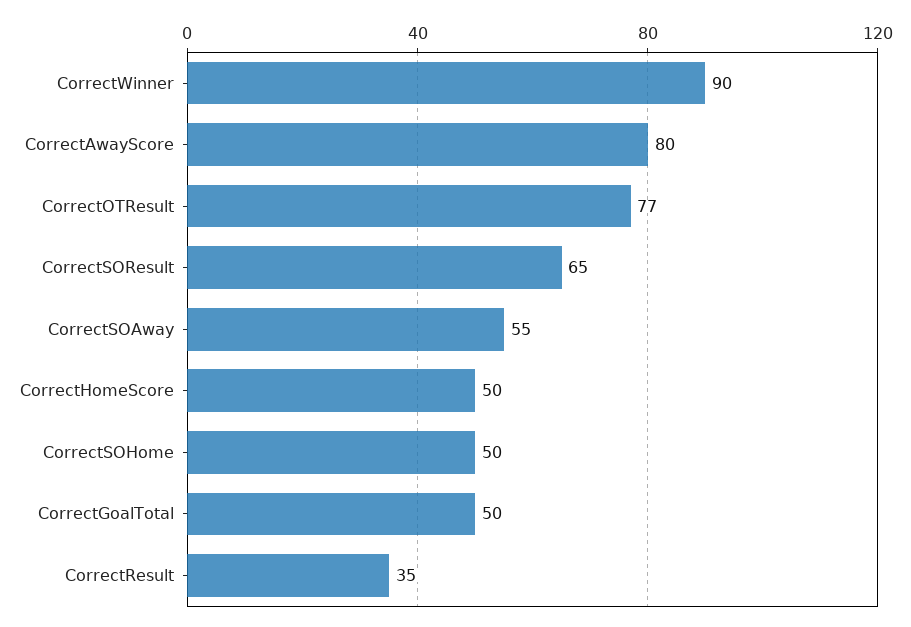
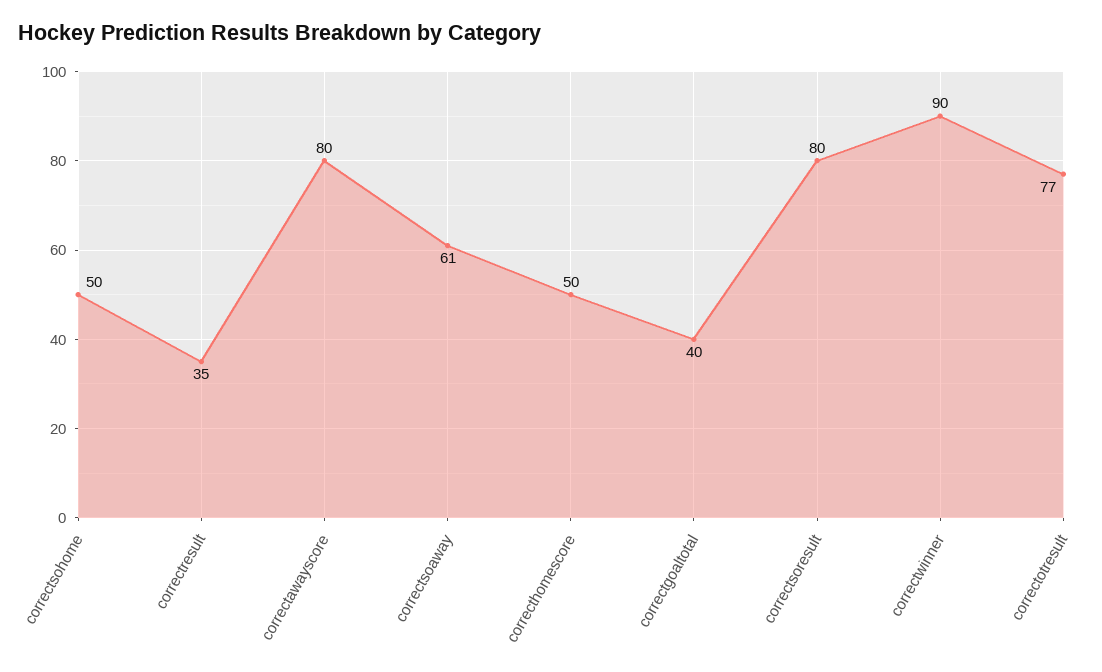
  {
    "CorrectWinner": 90,
    "CorrectAwayScore": 80,
    "CorrectOTResult": 77,
-   "CorrectSOResult": 65,
+   "CorrectSOResult": 80,
-   "CorrectSOAway": 55,
+   "CorrectSOAway": 61,
    "CorrectHomeScore": 50,
    "CorrectSOHome": 50,
-   "CorrectGoalTotal": 50,
+   "CorrectGoalTotal": 40,
    "CorrectResult": 35
  }

